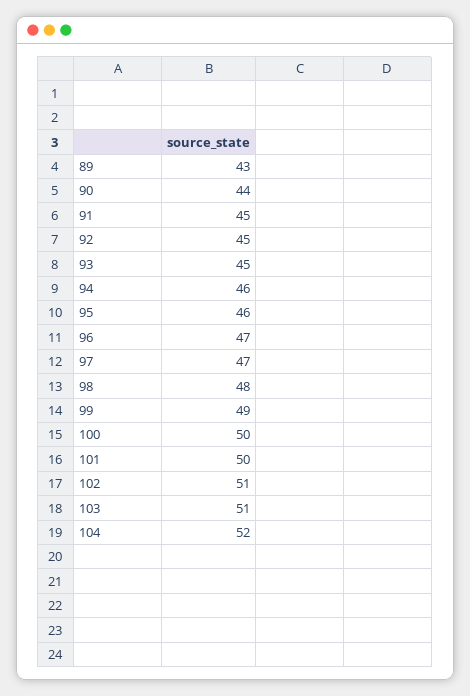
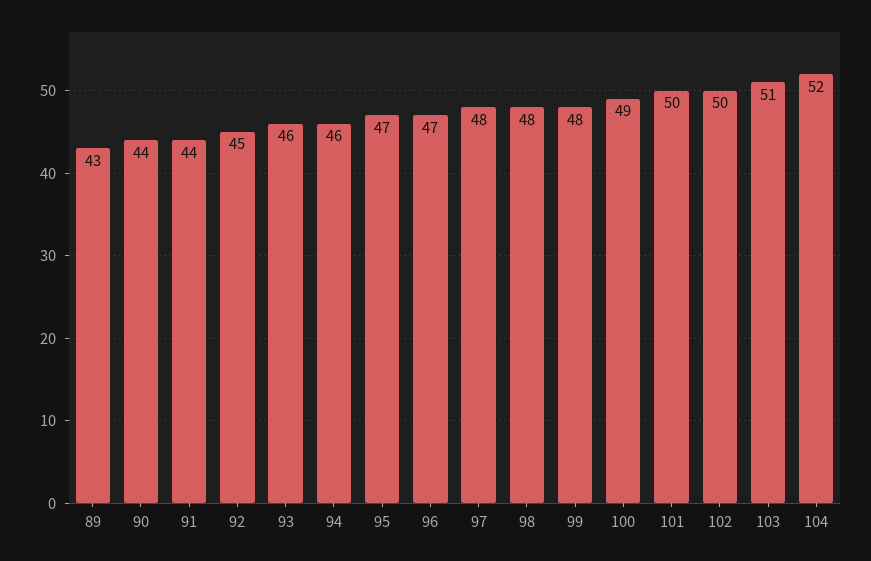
  {
    "89": 43,
    "90": 44,
-   "91": 45,
+   "91": 44,
    "92": 45,
-   "93": 45,
+   "93": 46,
    "94": 46,
-   "95": 46,
+   "95": 47,
    "96": 47,
-   "97": 47,
+   "97": 48,
    "98": 48,
-   "99": 49,
+   "99": 48,
-   "100": 50,
+   "100": 49,
    "101": 50,
-   "102": 51,
+   "102": 50,
    "103": 51,
    "104": 52
  }

